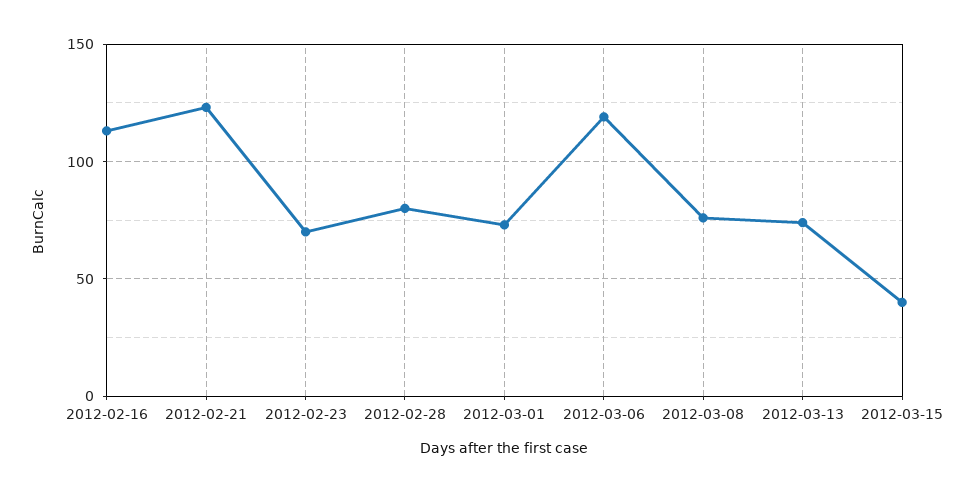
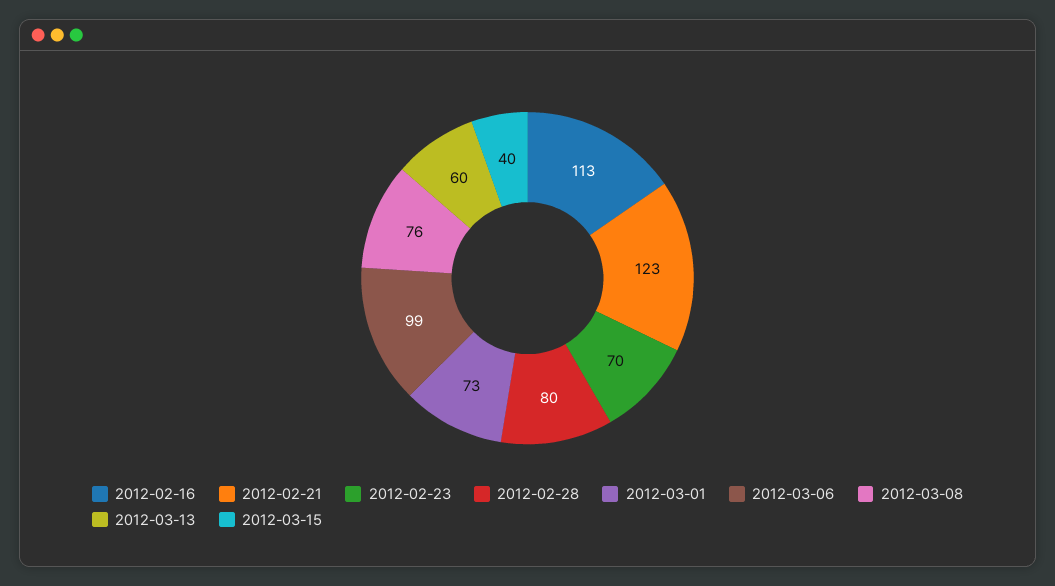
  {
    "2012-02-16": 113,
    "2012-02-21": 123,
    "2012-02-23": 70,
    "2012-02-28": 80,
    "2012-03-01": 73,
-   "2012-03-06": 120,
+   "2012-03-06": 99,
    "2012-03-08": 76,
-   "2012-03-13": 75,
+   "2012-03-13": 60,
    "2012-03-15": 40
  }

